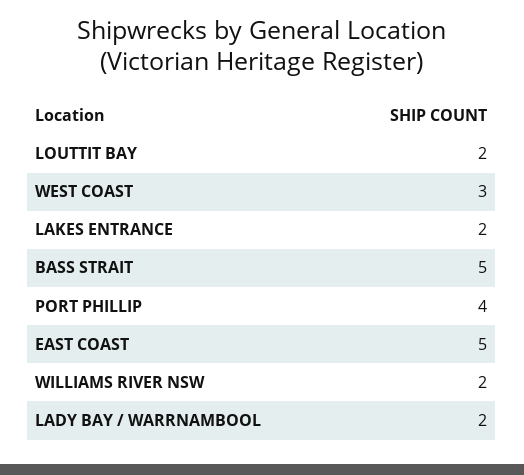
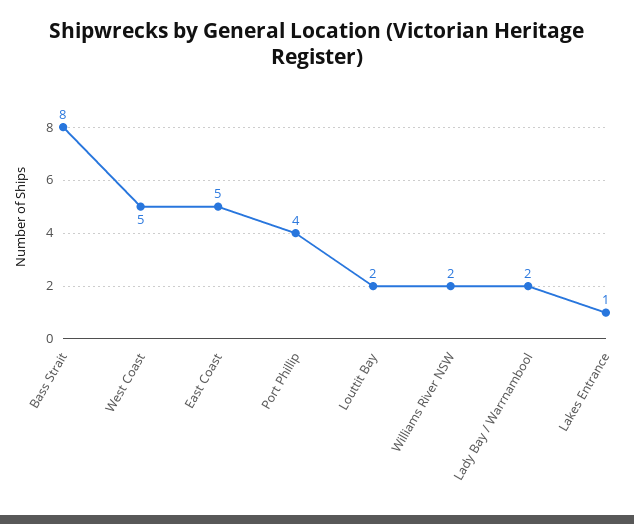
  {
    "LOUTTIT BAY": 2,
-   "WEST COAST": 3,
+   "WEST COAST": 5,
-   "LAKES ENTRANCE": 2,
+   "LAKES ENTRANCE": 1,
-   "BASS STRAIT": 5,
+   "BASS STRAIT": 8,
    "PORT PHILLIP": 4,
    "EAST COAST": 5,
    "WILLIAMS RIVER NSW": 2,
    "LADY BAY / WARRNAMBOOL": 2
  }

